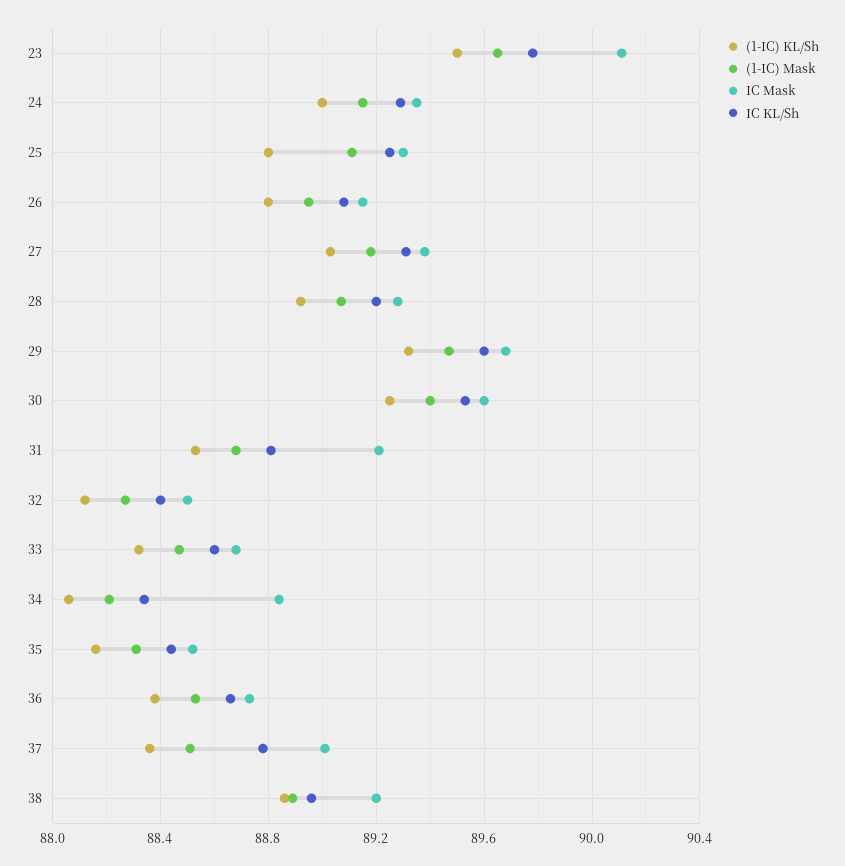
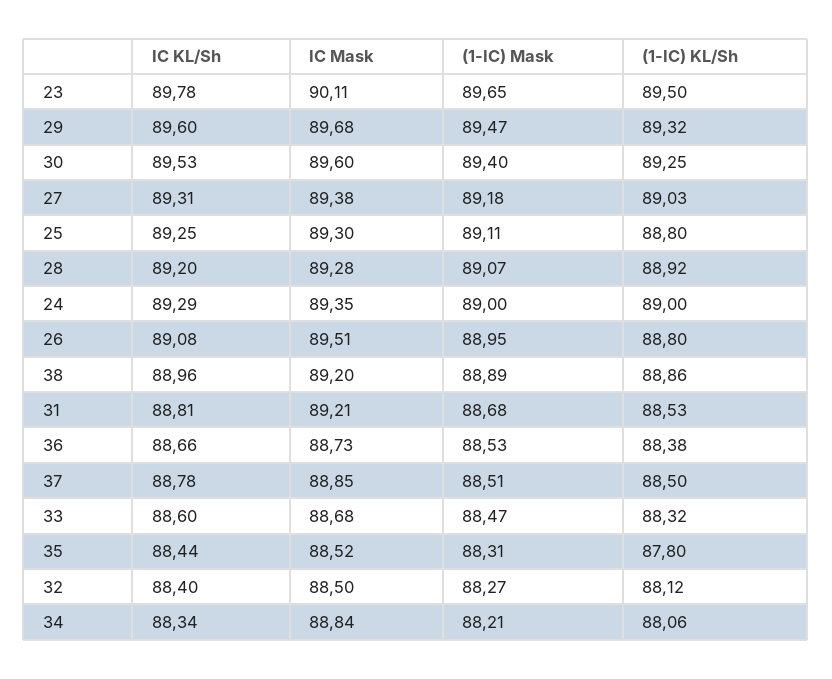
  {
    "(1-IC) KL/Sh": {
      "23": 89.5,
      "24": 89,
      "25": 88.8,
      "26": 88.8,
      "27": 89.03,
      "28": 88.92,
      "29": 89.32,
      "30": 89.25,
      "31": 88.53,
      "32": 88.12,
      "33": 88.32,
      "34": 88.06,
-     "35": 88.15,
+     "35": 87.8,
      "36": 88.38,
-     "37": 88.35,
+     "37": 88.5,
      "38": 88.86
    },
    "(1-IC) Mask": {
      "23": 89.65,
-     "24": 89.15,
+     "24": 89,
      "25": 89.11,
      "26": 88.95,
      "27": 89.18,
      "28": 89.07,
      "29": 89.47,
      "30": 89.4,
      "31": 88.68,
      "32": 88.27,
      "33": 88.47,
      "34": 88.21,
      "35": 88.31,
      "36": 88.53,
      "37": 88.51,
      "38": 88.89
    },
    "IC Mask": {
      "23": 90.11,
      "24": 89.35,
      "25": 89.3,
-     "26": 89.15,
+     "26": 89.51,
      "27": 89.38,
      "28": 89.28,
      "29": 89.68,
      "30": 89.6,
      "31": 89.21,
      "32": 88.5,
      "33": 88.68,
      "34": 88.84,
      "35": 88.52,
      "36": 88.73,
-     "37": 89,
+     "37": 88.85,
      "38": 89.2
    },
    "IC KL/Sh": {
      "23": 89.78,
      "24": 89.29,
      "25": 89.25,
      "26": 89.08,
      "27": 89.31,
      "28": 89.2,
      "29": 89.6,
      "30": 89.53,
      "31": 88.81,
      "32": 88.4,
      "33": 88.6,
      "34": 88.34,
      "35": 88.44,
      "36": 88.66,
      "37": 88.78,
      "38": 88.96
    }
  }

